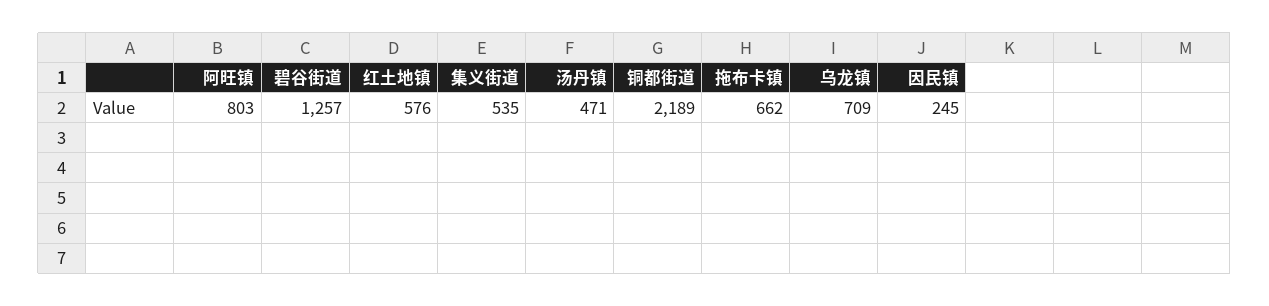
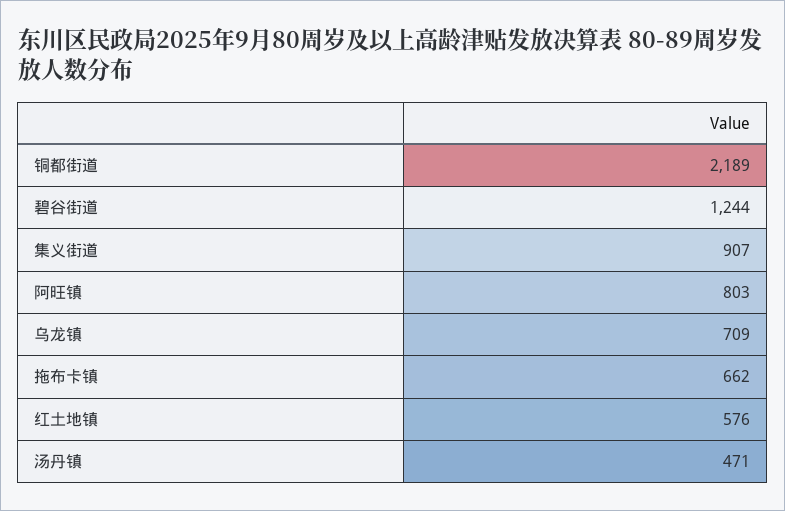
  {
    "阿旺镇": 803,
-   "碧谷街道": 1257,
+   "碧谷街道": 1244,
    "红土地镇": 576,
-   "集义街道": 535,
+   "集义街道": 907,
    "汤丹镇": 471,
    "铜都街道": 2189,
    "拖布卡镇": 662,
-   "乌龙镇": 709,
+   "乌龙镇": 709
-   "因民镇": 245
  }

